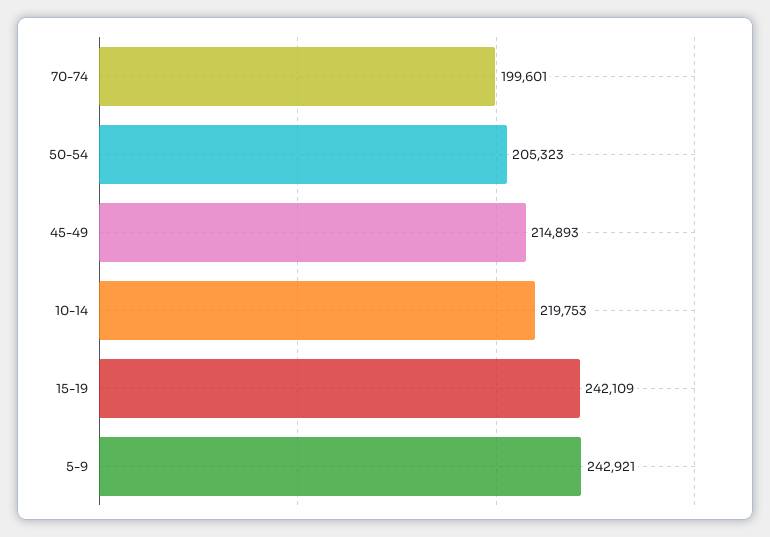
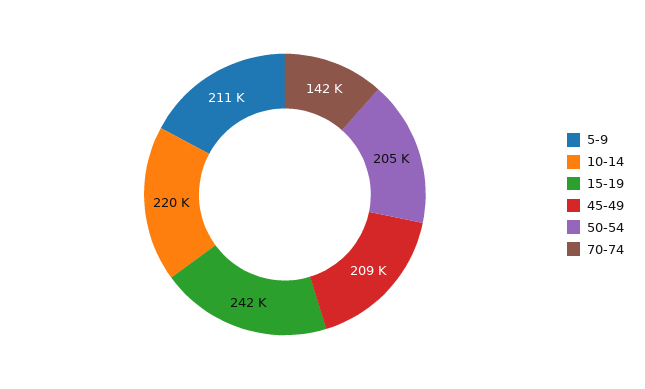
  {
-   "70-74": 199601,
+   "70-74": 142000,
    "50-54": 205323,
-   "45-49": 214893,
+   "45-49": 209000,
    "10-14": 219753,
    "15-19": 242109,
-   "5-9": 242921
+   "5-9": 211000
  }

